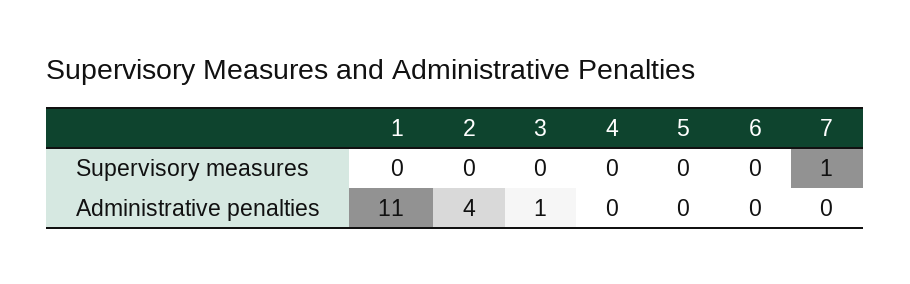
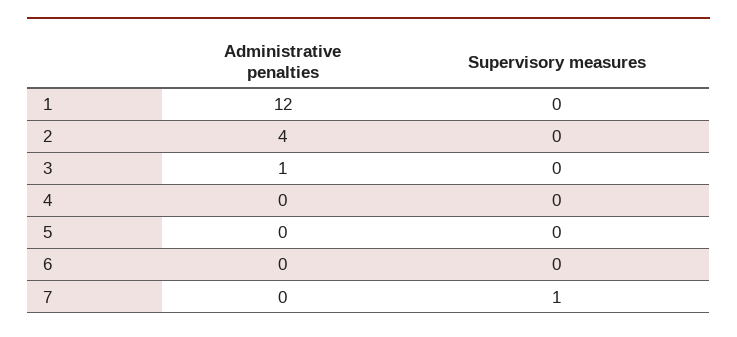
  {
    "1": {
      "Supervisory measures": 0,
-     "Administrative penalties": 11
+     "Administrative penalties": 12
    },
    "2": {
      "Supervisory measures": 0,
      "Administrative penalties": 4
    },
    "3": {
      "Supervisory measures": 0,
      "Administrative penalties": 1
    },
    "4": {
      "Supervisory measures": 0,
      "Administrative penalties": 0
    },
    "5": {
      "Supervisory measures": 0,
      "Administrative penalties": 0
    },
    "6": {
      "Supervisory measures": 0,
      "Administrative penalties": 0
    },
    "7": {
      "Supervisory measures": 1,
      "Administrative penalties": 0
    }
  }

